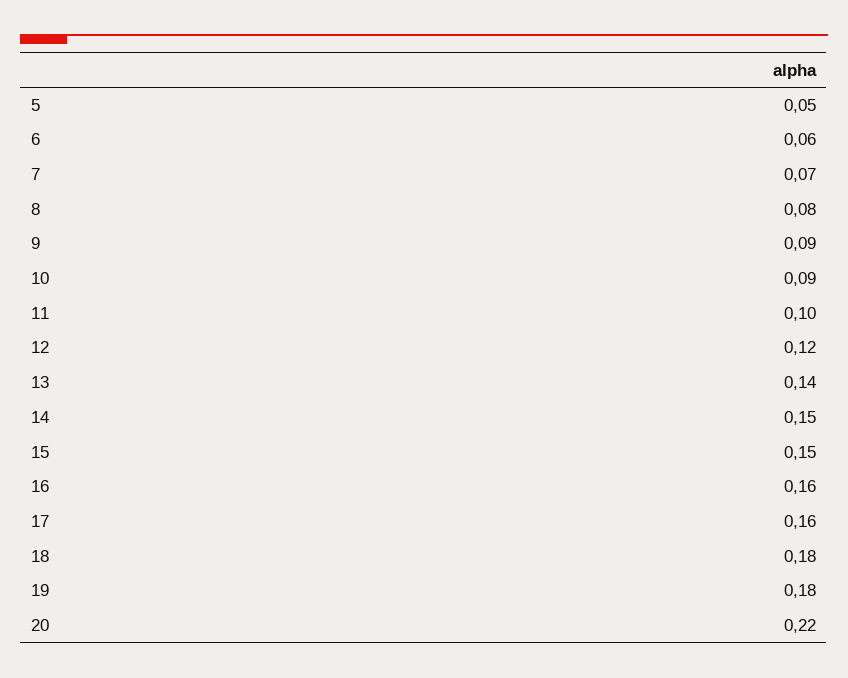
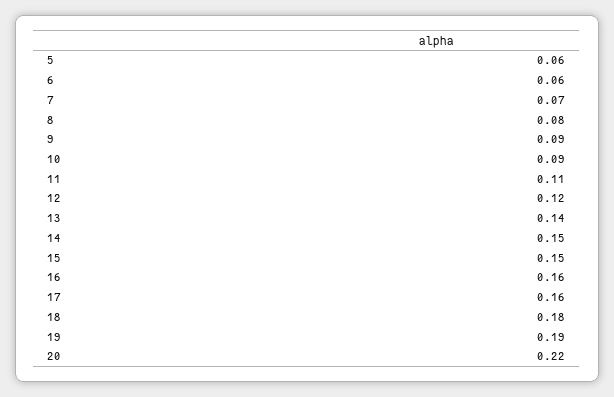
  {
-   "5": 0.05,
+   "5": 0.06,
    "6": 0.06,
    "7": 0.07,
    "8": 0.08,
    "9": 0.09,
    "10": 0.09,
-   "11": 0.1,
+   "11": 0.11,
    "12": 0.12,
    "13": 0.14,
    "14": 0.15,
    "15": 0.15,
    "16": 0.16,
    "17": 0.16,
    "18": 0.18,
-   "19": 0.18,
+   "19": 0.19,
    "20": 0.22
  }

